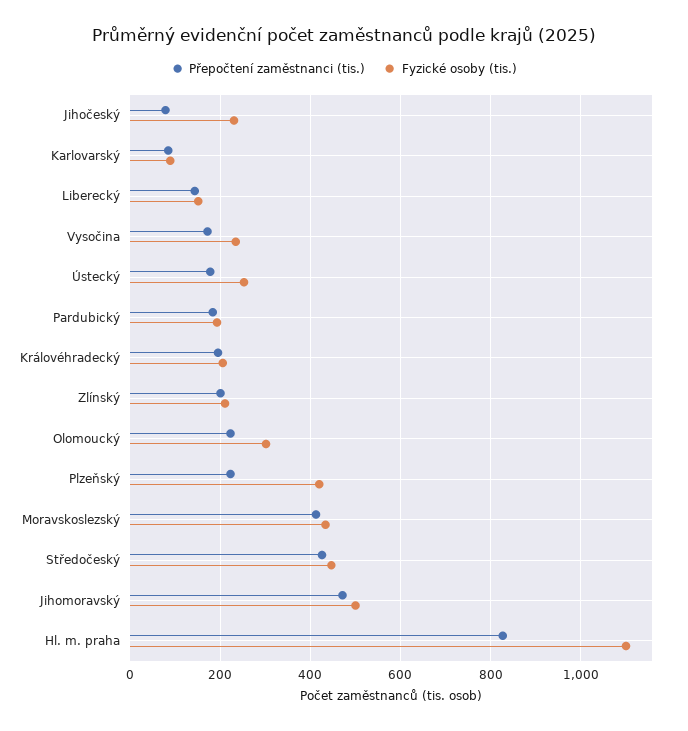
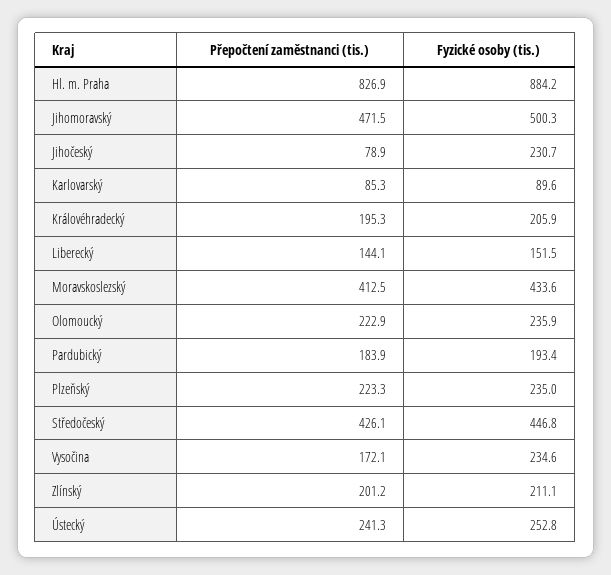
  {
    "Přepočtení zaměstnanci (tis.)": {
      "Jihočeský": 78.9,
      "Karlovarský": 85.3,
      "Liberecký": 144.1,
      "Vysočina": 172.1,
-     "Ústecký": 180,
+     "Ústecký": 241.3,
      "Pardubický": 183.9,
      "Královéhradecký": 195.3,
      "Zlínský": 201.2,
      "Olomoucký": 222.9,
      "Plzeňský": 223.3,
      "Moravskoslezský": 412.5,
      "Středočeský": 426.1,
      "Jihomoravský": 471.5,
      "Hl. m. praha": 826.9
    },
    "Fyzické osoby (tis.)": {
      "Jihočeský": 230.7,
      "Karlovarský": 89.6,
      "Liberecký": 151.5,
      "Vysočina": 234.6,
      "Ústecký": 252.8,
      "Pardubický": 193.4,
      "Královéhradecký": 205.9,
      "Zlínský": 211.1,
-     "Olomoucký": 300,
+     "Olomoucký": 235.9,
-     "Plzeňský": 420,
+     "Plzeňský": 235,
      "Moravskoslezský": 433.6,
      "Středočeský": 446.8,
      "Jihomoravský": 500.3,
-     "Hl. m. praha": 1100
+     "Hl. m. praha": 884.2
    }
  }

